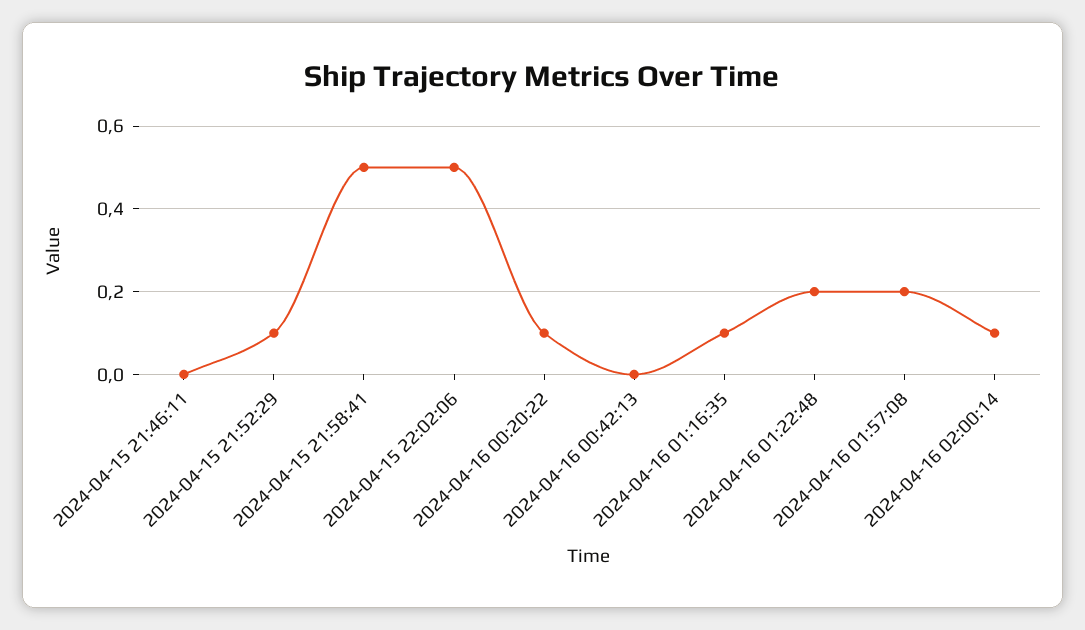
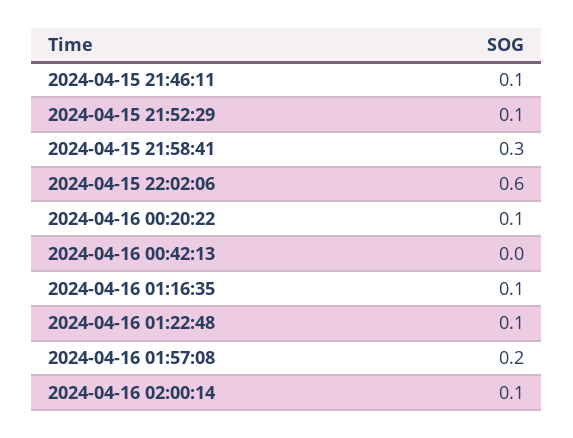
  {
-   "2024-04-15 21:46:11": 0,
+   "2024-04-15 21:46:11": 0.1,
    "2024-04-15 21:52:29": 0.1,
-   "2024-04-15 21:58:41": 0.5,
+   "2024-04-15 21:58:41": 0.3,
-   "2024-04-15 22:02:06": 0.5,
+   "2024-04-15 22:02:06": 0.6,
    "2024-04-16 00:20:22": 0.1,
    "2024-04-16 00:42:13": 0,
    "2024-04-16 01:16:35": 0.1,
-   "2024-04-16 01:22:48": 0.2,
+   "2024-04-16 01:22:48": 0.1,
    "2024-04-16 01:57:08": 0.2,
    "2024-04-16 02:00:14": 0.1
  }

